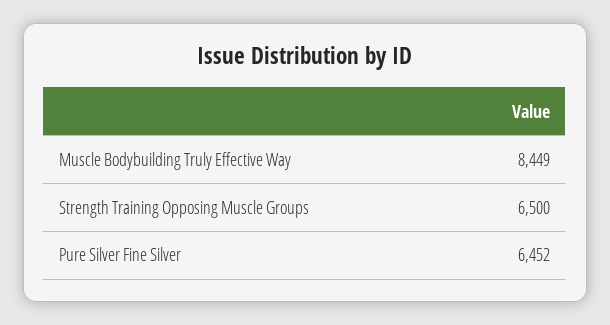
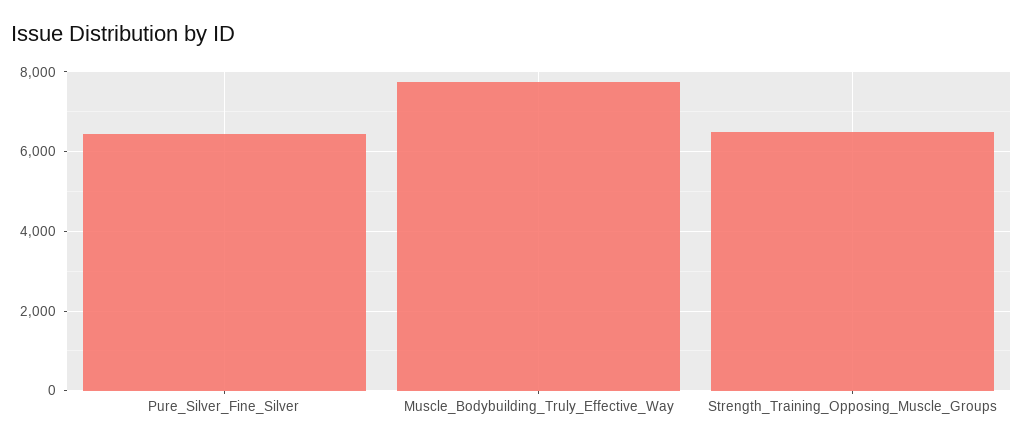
  {
-   "Muscle Bodybuilding Truly Effective Way": 8449,
+   "Muscle Bodybuilding Truly Effective Way": 7800,
    "Strength Training Opposing Muscle Groups": 6500,
    "Pure Silver Fine Silver": 6452
  }

